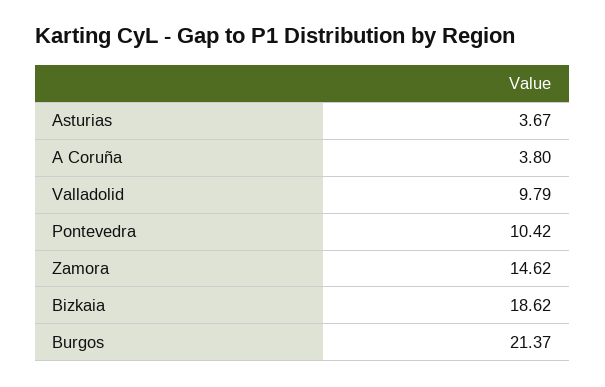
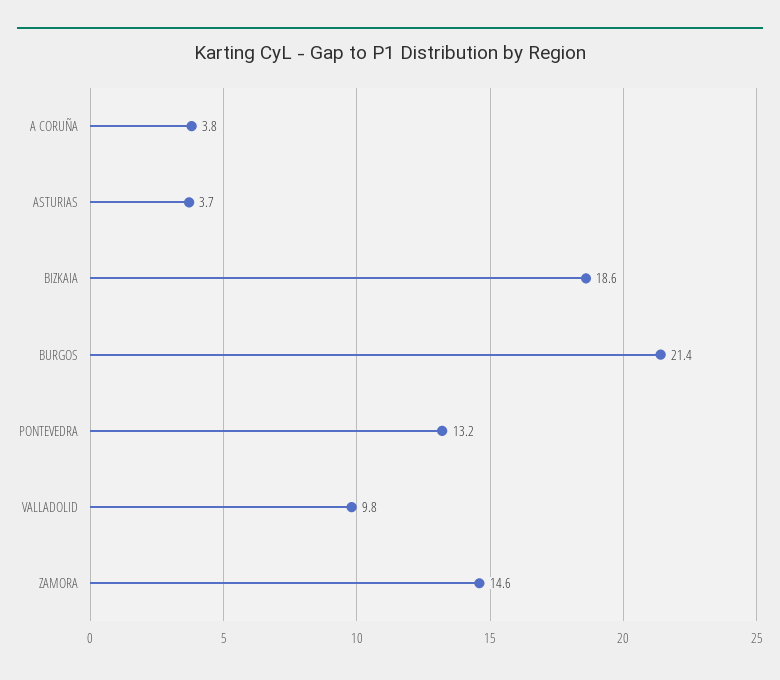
  {
    "Asturias": 3.67,
    "A Coruña": 3.8,
    "Valladolid": 9.79,
-   "Pontevedra": 10.42,
+   "Pontevedra": 13.2,
    "Zamora": 14.62,
    "Bizkaia": 18.62,
    "Burgos": 21.37
  }

